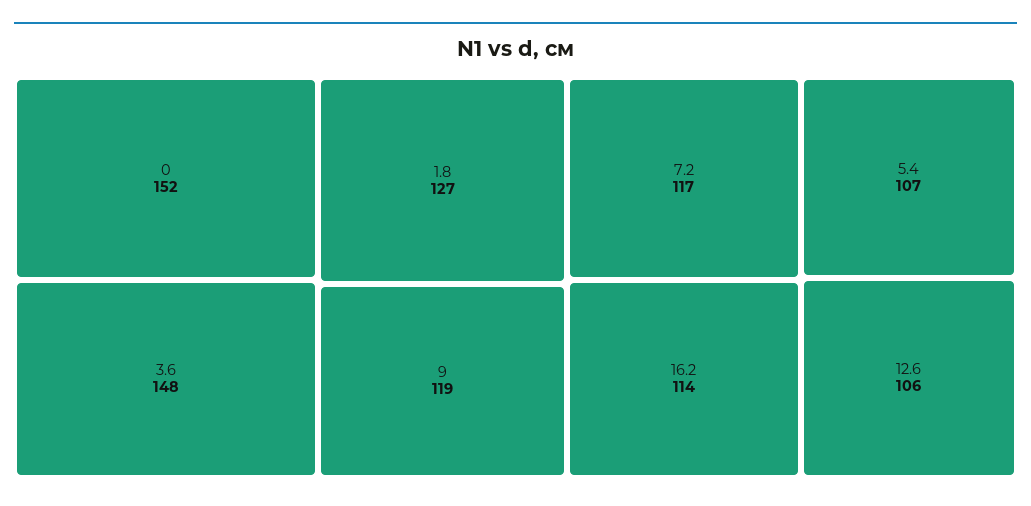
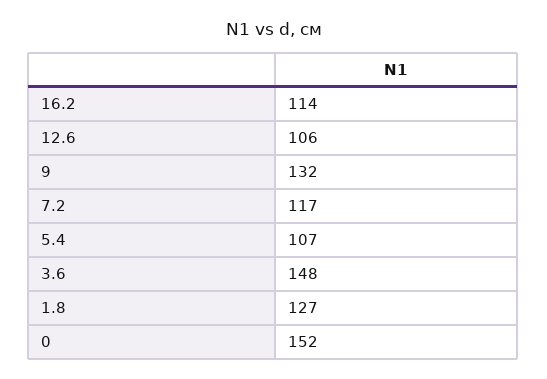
  {
    "0": 152,
    "3.6": 148,
    "1.8": 127,
-   "9": 119,
+   "9": 132,
    "7.2": 117,
    "16.2": 114,
    "5.4": 107,
    "12.6": 106
  }

